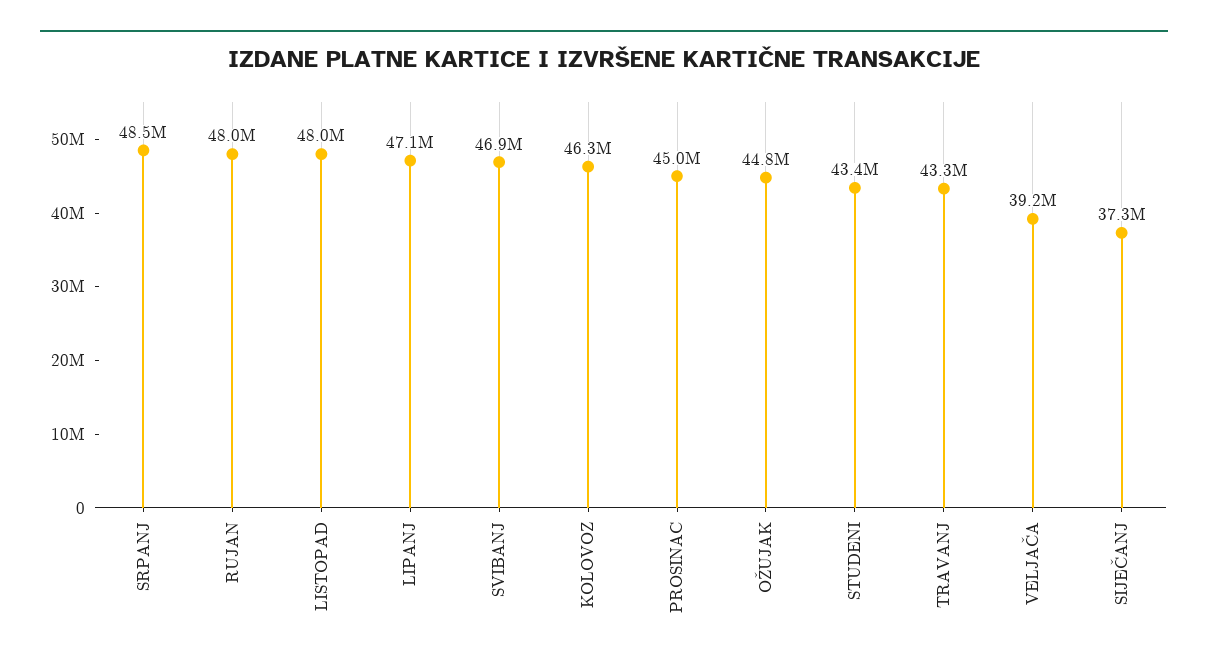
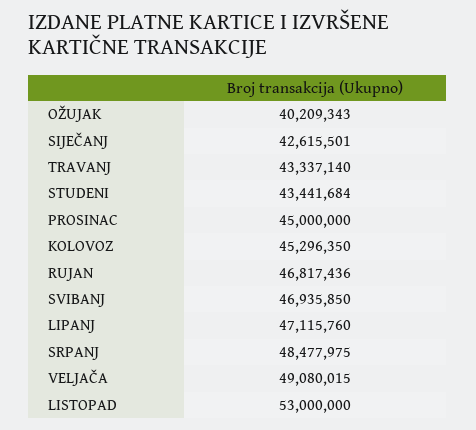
  {
    "SRPANJ": 48477975,
-   "RUJAN": 48000000,
+   "RUJAN": 46817436,
-   "LISTOPAD": 48000000,
+   "LISTOPAD": 53000000,
    "LIPANJ": 47115760,
    "SVIBANJ": 46935850,
-   "KOLOVOZ": 46300000,
+   "KOLOVOZ": 45296350,
    "PROSINAC": 45000000,
-   "OŽUJAK": 44800000,
+   "OŽUJAK": 40209343,
    "STUDENI": 43441684,
    "TRAVANJ": 43337140,
-   "VELJAČA": 39200000,
+   "VELJAČA": 49080015,
-   "SIJEČANJ": 37300000
+   "SIJEČANJ": 42615501
  }

